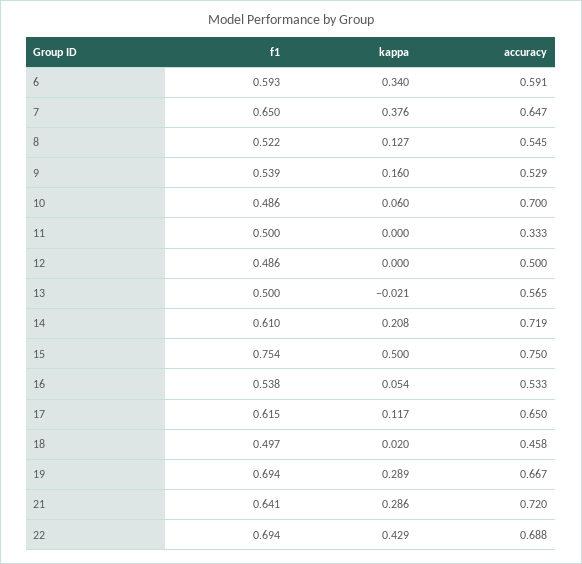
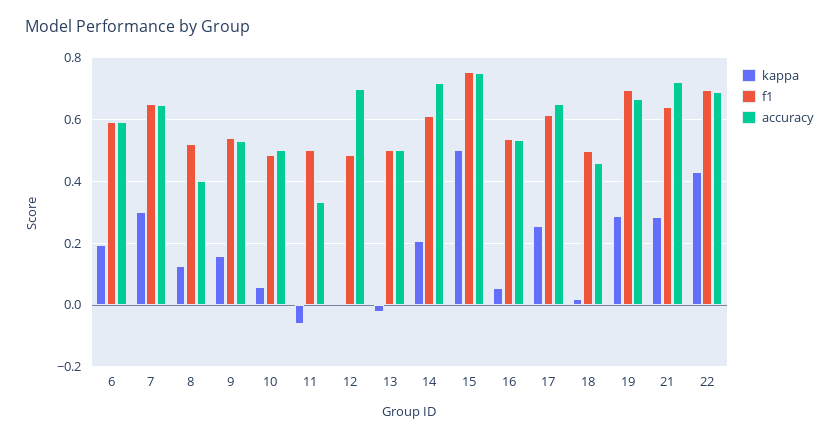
  {
    "f1": {
      "6": 0.593,
      "7": 0.65,
      "8": 0.522,
      "9": 0.539,
      "10": 0.486,
      "11": 0.5,
      "12": 0.486,
      "13": 0.5,
      "14": 0.61,
      "15": 0.754,
      "16": 0.538,
      "17": 0.615,
      "18": 0.497,
      "19": 0.694,
      "21": 0.641,
      "22": 0.694
    },
    "kappa": {
-     "6": 0.34,
+     "6": 0.2,
-     "7": 0.376,
+     "7": 0.3,
      "8": 0.127,
      "9": 0.16,
      "10": 0.06,
-     "11": 0,
+     "11": -0.06,
      "12": 0,
      "13": -0.021,
      "14": 0.208,
      "15": 0.5,
      "16": 0.054,
-     "17": 0.117,
+     "17": 0.26,
      "18": 0.02,
      "19": 0.289,
      "21": 0.286,
      "22": 0.429
    },
    "accuracy": {
      "6": 0.591,
      "7": 0.647,
-     "8": 0.545,
+     "8": 0.4,
      "9": 0.529,
-     "10": 0.7,
+     "10": 0.5,
      "11": 0.333,
-     "12": 0.5,
+     "12": 0.7,
-     "13": 0.565,
+     "13": 0.5,
      "14": 0.719,
      "15": 0.75,
      "16": 0.533,
      "17": 0.65,
      "18": 0.458,
      "19": 0.667,
      "21": 0.72,
      "22": 0.688
    }
  }

